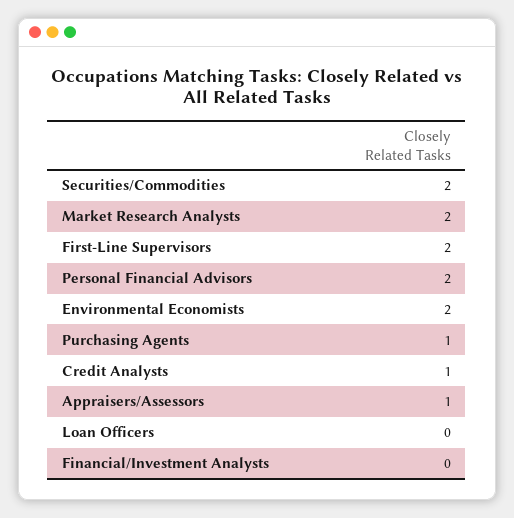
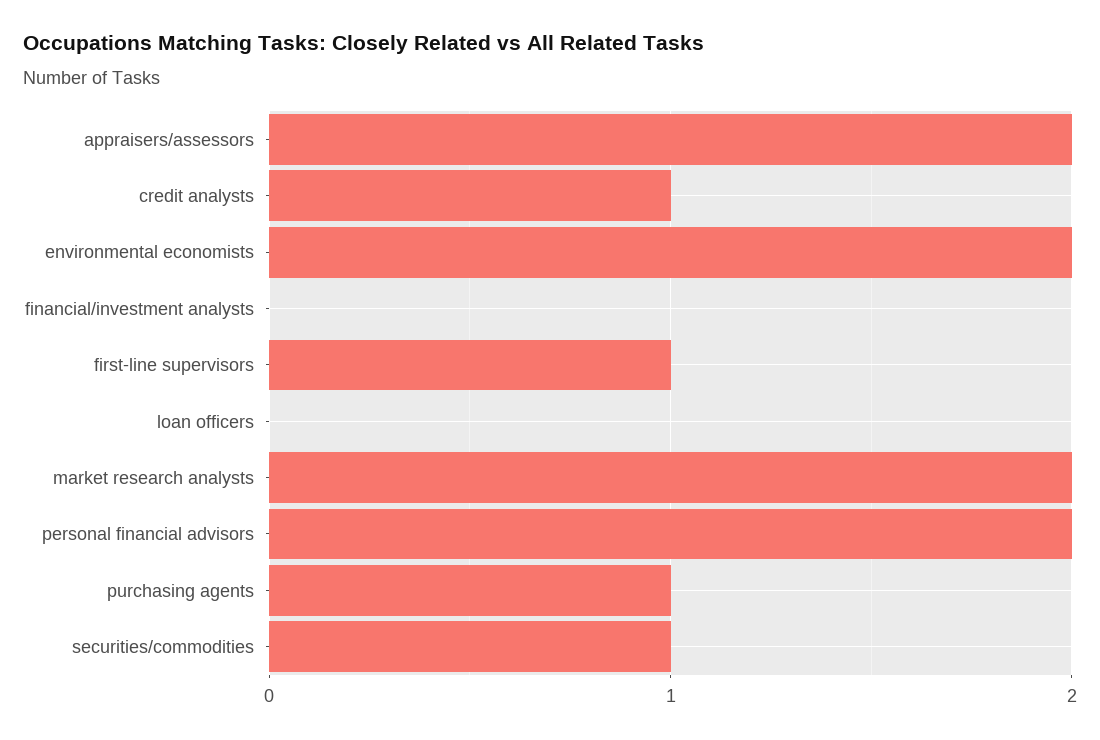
  {
-   "Securities/Commodities": 2,
+   "Securities/Commodities": 1,
    "Market Research Analysts": 2,
-   "First-Line Supervisors": 2,
+   "First-Line Supervisors": 1,
    "Personal Financial Advisors": 2,
    "Environmental Economists": 2,
    "Purchasing Agents": 1,
    "Credit Analysts": 1,
-   "Appraisers/Assessors": 1,
+   "Appraisers/Assessors": 2,
    "Loan Officers": 0,
    "Financial/Investment Analysts": 0
  }

